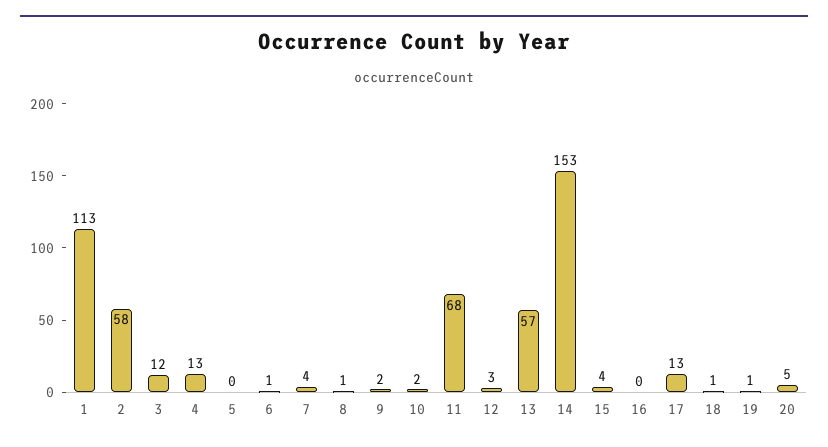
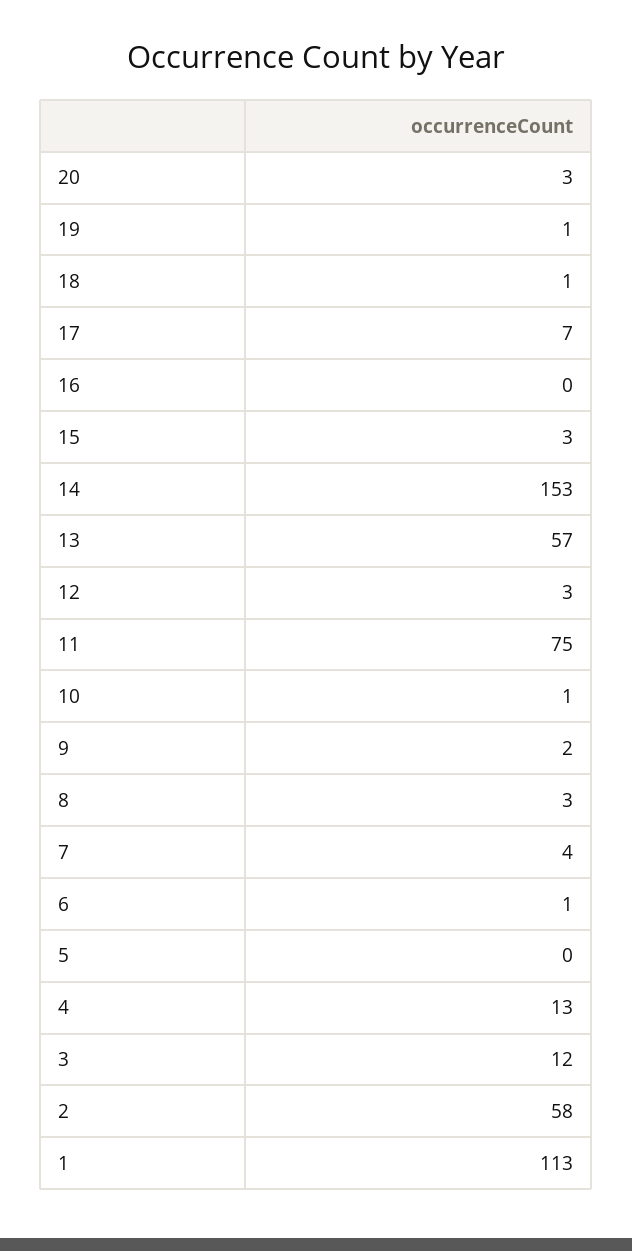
  {
    "1": 113,
    "2": 58,
    "3": 12,
    "4": 13,
    "5": 0,
    "6": 1,
    "7": 4,
-   "8": 1,
+   "8": 3,
    "9": 2,
-   "10": 2,
+   "10": 1,
-   "11": 68,
+   "11": 75,
    "12": 3,
    "13": 57,
    "14": 153,
-   "15": 4,
+   "15": 3,
    "16": 0,
-   "17": 13,
+   "17": 7,
    "18": 1,
    "19": 1,
-   "20": 5
+   "20": 3
  }

